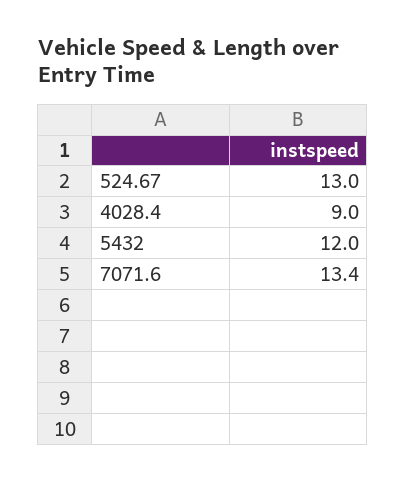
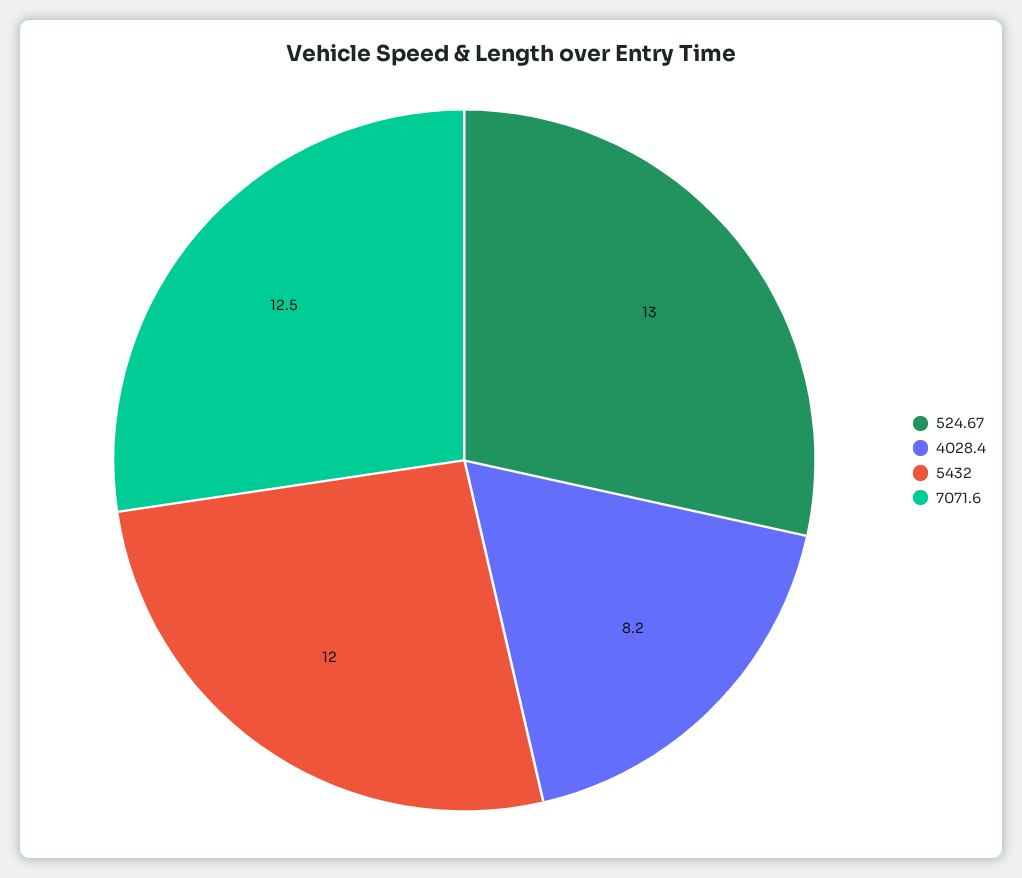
  {
    "524.67": 13,
-   "4028.4": 9,
+   "4028.4": 8.2,
    "5432": 12,
-   "7071.6": 13.4
+   "7071.6": 12.5
  }

